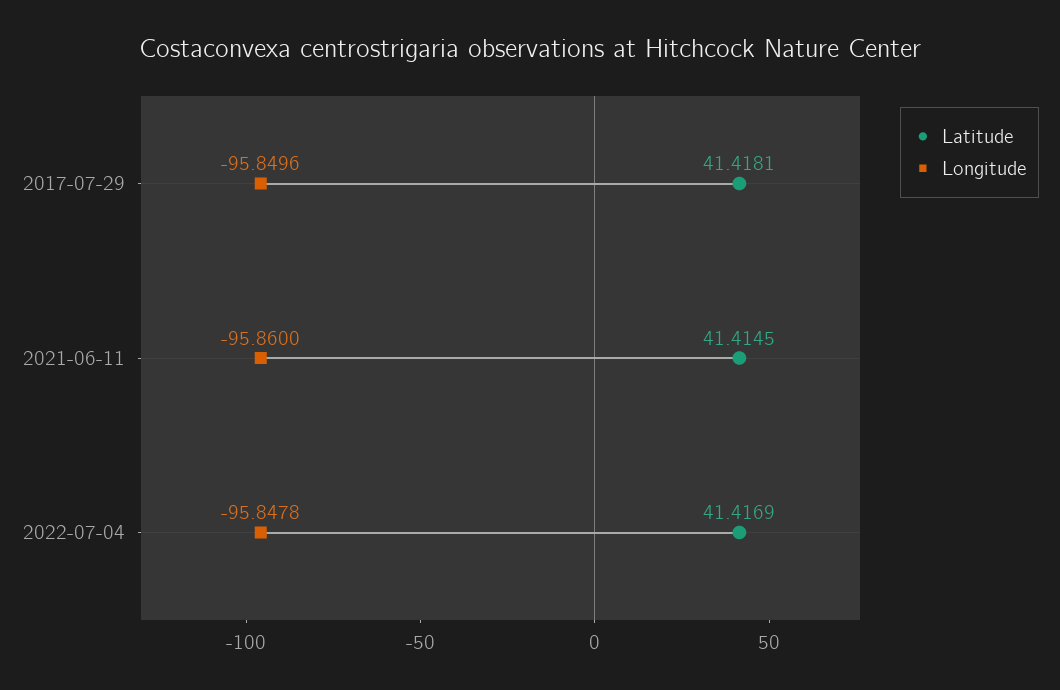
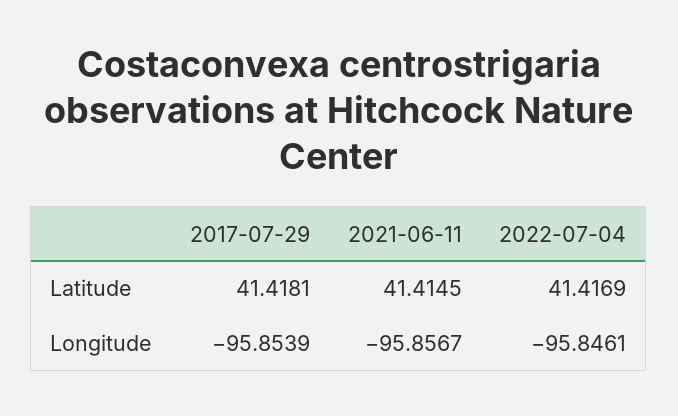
  {
    "Latitude": {
      "2017-07-29": 41.4181,
      "2021-06-11": 41.4145,
      "2022-07-04": 41.4169
    },
    "Longitude": {
-     "2017-07-29": -95.8496,
+     "2017-07-29": -95.8539,
-     "2021-06-11": -95.86,
+     "2021-06-11": -95.8567,
-     "2022-07-04": -95.8478
+     "2022-07-04": -95.8461
    }
  }

